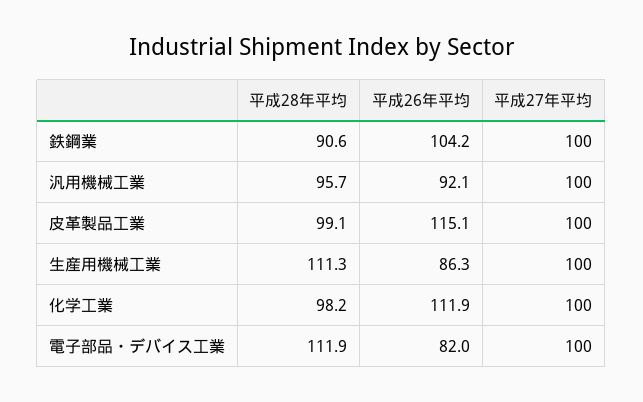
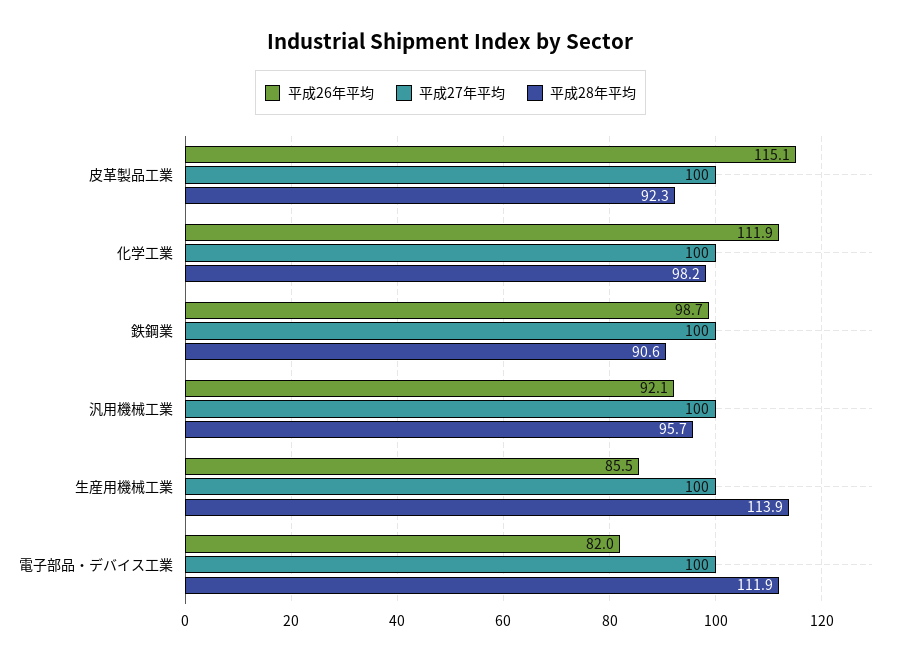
  {
    "平成28年平均": {
      "鉄鋼業": 90.6,
      "汎用機械工業": 95.7,
-     "皮革製品工業": 99.1,
+     "皮革製品工業": 92.3,
-     "生産用機械工業": 111.3,
+     "生産用機械工業": 113.9,
      "化学工業": 98.2,
      "電子部品・デバイス工業": 111.9
    },
    "平成26年平均": {
-     "鉄鋼業": 104.2,
+     "鉄鋼業": 98.7,
      "汎用機械工業": 92.1,
      "皮革製品工業": 115.1,
-     "生産用機械工業": 86.3,
+     "生産用機械工業": 85.5,
      "化学工業": 111.9,
      "電子部品・デバイス工業": 82
    },
    "平成27年平均": {
      "鉄鋼業": 100,
      "汎用機械工業": 100,
      "皮革製品工業": 100,
      "生産用機械工業": 100,
      "化学工業": 100,
      "電子部品・デバイス工業": 100
    }
  }

